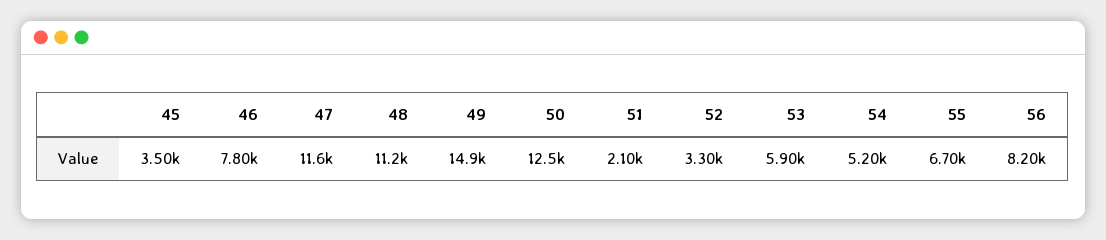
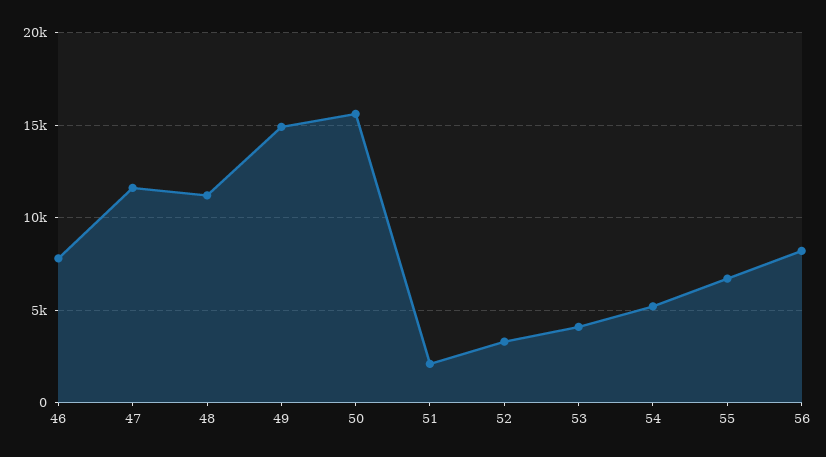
  {
-   "45": 3500,
    "46": 7800,
    "47": 11600,
    "48": 11200,
    "49": 14900,
-   "50": 12500,
+   "50": 15500,
    "51": 2100,
    "52": 3300,
-   "53": 5900,
+   "53": 4000,
    "54": 5200,
    "55": 6700,
    "56": 8200
  }

